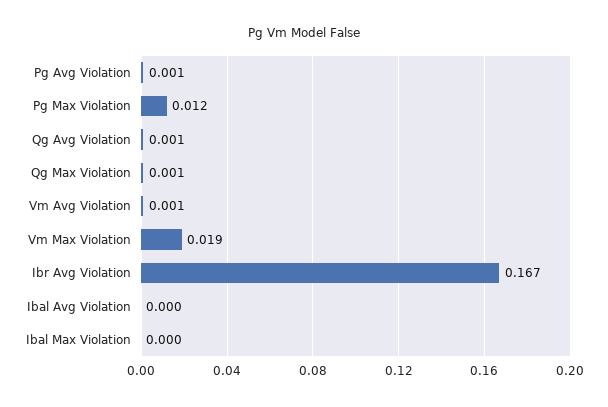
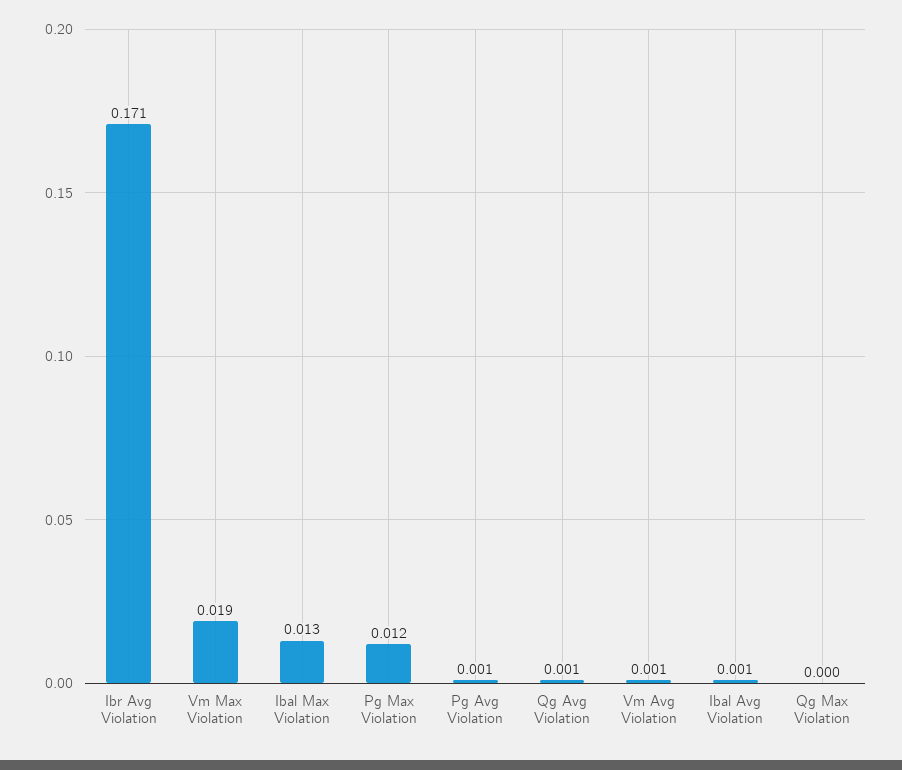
  {
    "Pg Avg Violation": 0.001,
    "Pg Max Violation": 0.012,
    "Qg Avg Violation": 0.001,
-   "Qg Max Violation": 0.001,
+   "Qg Max Violation": 0,
    "Vm Avg Violation": 0.001,
    "Vm Max Violation": 0.019,
-   "Ibr Avg Violation": 0.167,
+   "Ibr Avg Violation": 0.171,
-   "Ibal Avg Violation": 0,
+   "Ibal Avg Violation": 0.001,
-   "Ibal Max Violation": 0
+   "Ibal Max Violation": 0.013
  }

